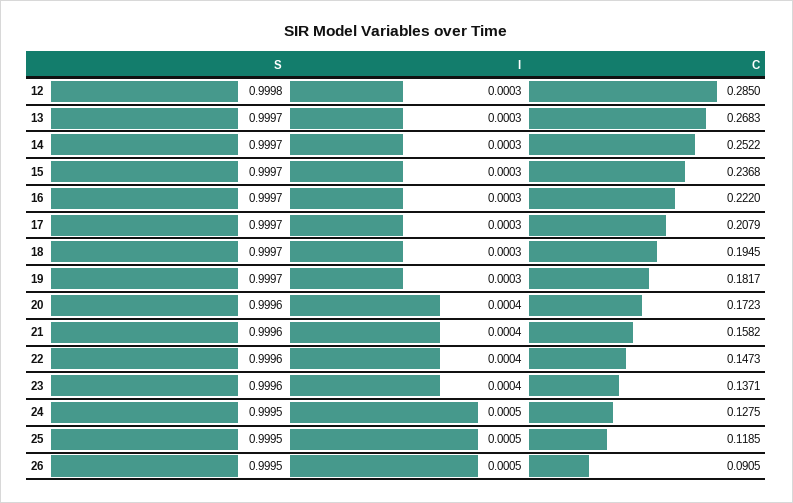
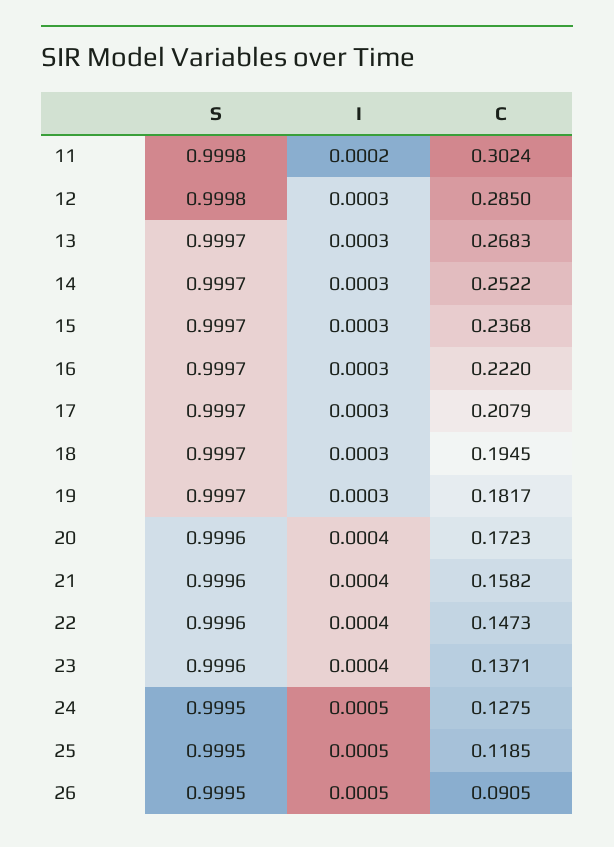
  {
    "S": {
      "12": 0.9998,
      "13": 0.9997,
      "14": 0.9997,
      "15": 0.9997,
      "16": 0.9997,
      "17": 0.9997,
      "18": 0.9997,
      "19": 0.9997,
      "20": 0.9996,
      "21": 0.9996,
      "22": 0.9996,
      "23": 0.9996,
      "24": 0.9995,
      "25": 0.9995,
-     "26": 0.9995
+     "26": 0.9995,
+     "11": 0.9998
    },
    "I": {
      "12": 0.0003,
      "13": 0.0003,
      "14": 0.0003,
      "15": 0.0003,
      "16": 0.0003,
      "17": 0.0003,
      "18": 0.0003,
      "19": 0.0003,
      "20": 0.0004,
      "21": 0.0004,
      "22": 0.0004,
      "23": 0.0004,
      "24": 0.0005,
      "25": 0.0005,
-     "26": 0.0005
+     "26": 0.0005,
+     "11": 0.0002
    },
    "C": {
      "12": 0.285,
      "13": 0.2683,
      "14": 0.2522,
      "15": 0.2368,
      "16": 0.222,
      "17": 0.2079,
      "18": 0.1945,
      "19": 0.1817,
      "20": 0.1723,
      "21": 0.1582,
      "22": 0.1473,
      "23": 0.1371,
      "24": 0.1275,
      "25": 0.1185,
-     "26": 0.0905
+     "26": 0.0905,
+     "11": 0.3024
    }
  }

